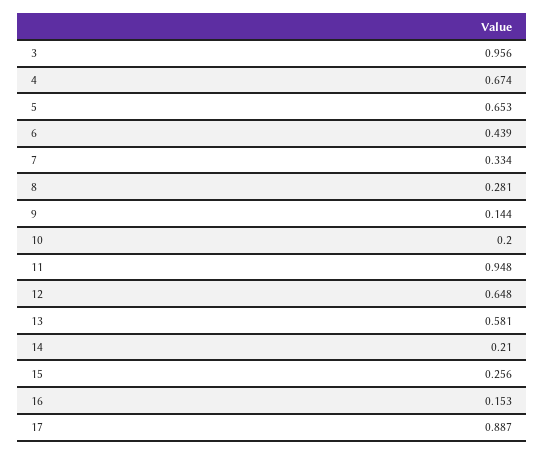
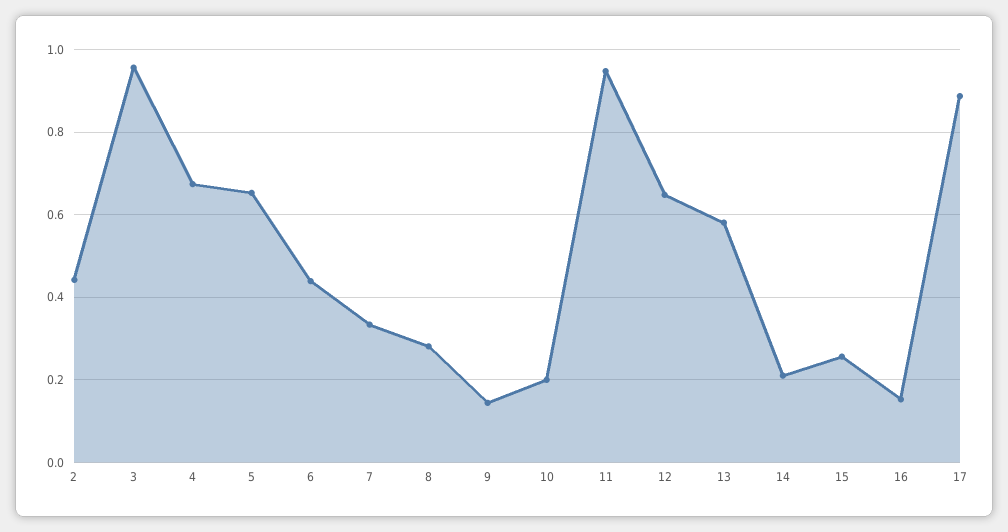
  {
    "3": 0.956,
    "4": 0.674,
    "5": 0.653,
    "6": 0.439,
    "7": 0.334,
    "8": 0.281,
    "9": 0.144,
    "10": 0.2,
    "11": 0.948,
    "12": 0.648,
    "13": 0.581,
    "14": 0.21,
    "15": 0.256,
    "16": 0.153,
-   "17": 0.887
+   "17": 0.887,
+   "2": 0.44
  }

